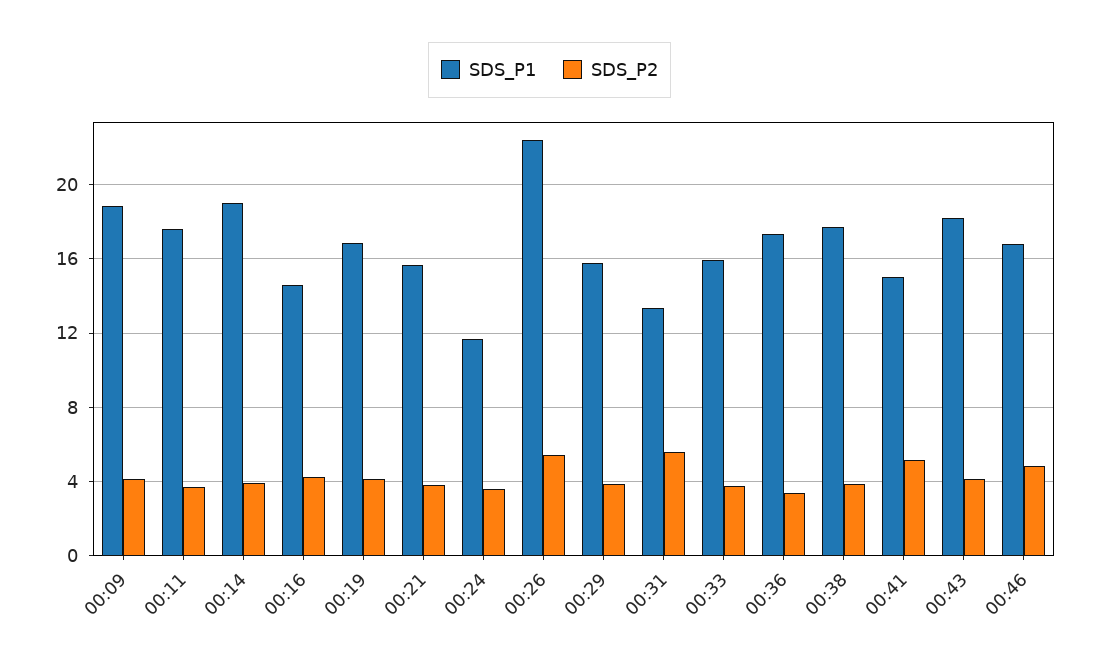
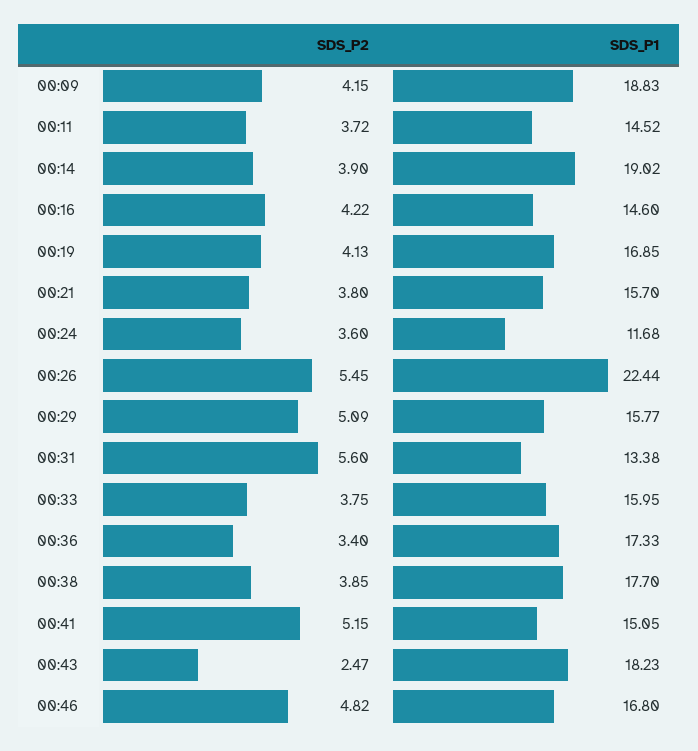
  {
    "SDS_P1": {
      "00:09": 18.83,
-     "00:11": 17.5,
+     "00:11": 14.52,
      "00:14": 19.02,
      "00:16": 14.6,
      "00:19": 16.85,
      "00:21": 15.7,
      "00:24": 11.68,
      "00:26": 22.44,
      "00:29": 15.77,
      "00:31": 13.38,
      "00:33": 15.95,
      "00:36": 17.33,
      "00:38": 17.7,
      "00:41": 15.05,
      "00:43": 18.23,
      "00:46": 16.8
    },
    "SDS_P2": {
      "00:09": 4.15,
      "00:11": 3.72,
      "00:14": 3.9,
      "00:16": 4.22,
      "00:19": 4.13,
      "00:21": 3.8,
      "00:24": 3.6,
      "00:26": 5.45,
-     "00:29": 4,
+     "00:29": 5.09,
      "00:31": 5.6,
      "00:33": 3.75,
      "00:36": 3.4,
      "00:38": 3.85,
      "00:41": 5.15,
-     "00:43": 4,
+     "00:43": 2.47,
      "00:46": 4.82
    }
  }

